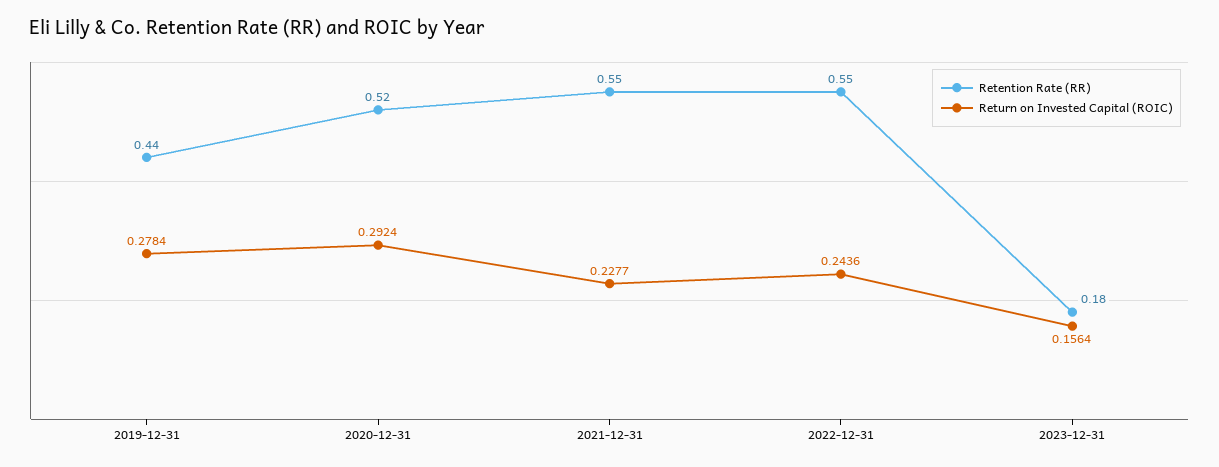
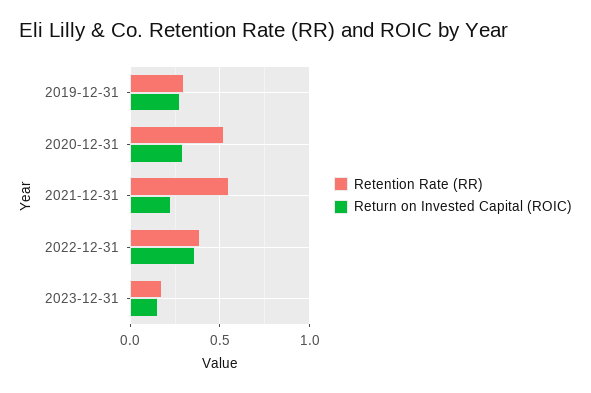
  {
    "Retention Rate (RR)": {
-     "2019-12-31": 0.44,
+     "2019-12-31": 0.3,
      "2020-12-31": 0.52,
      "2021-12-31": 0.55,
-     "2022-12-31": 0.55,
+     "2022-12-31": 0.4,
      "2023-12-31": 0.18
    },
    "Return on Invested Capital (ROIC)": {
      "2019-12-31": 0.2784,
      "2020-12-31": 0.2924,
      "2021-12-31": 0.2277,
-     "2022-12-31": 0.2436,
+     "2022-12-31": 0.35,
      "2023-12-31": 0.1564
    }
  }

